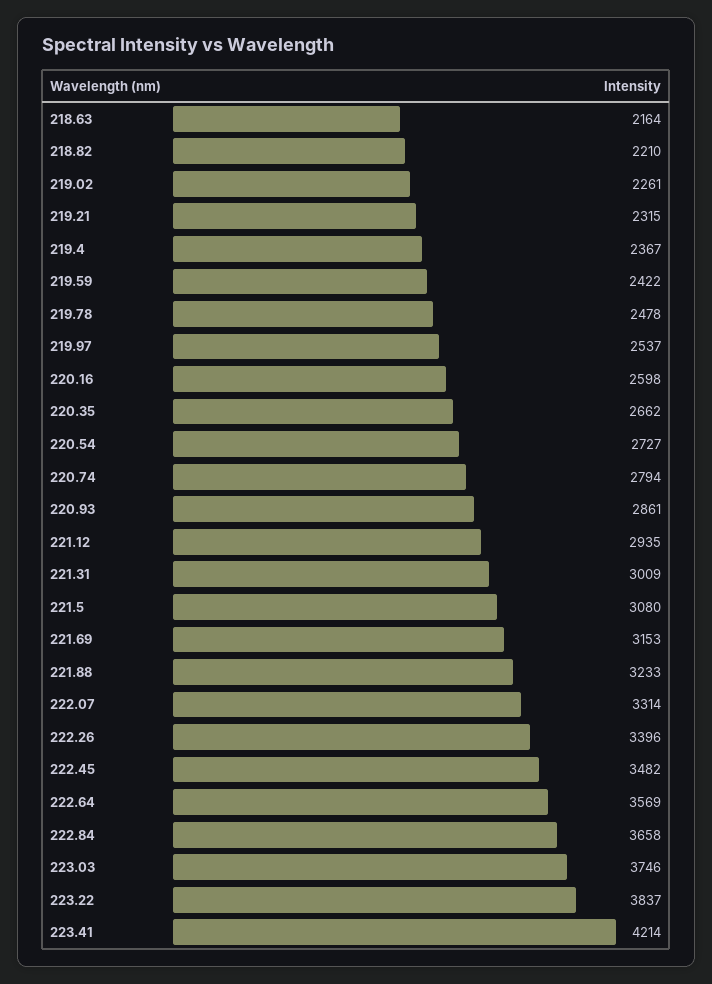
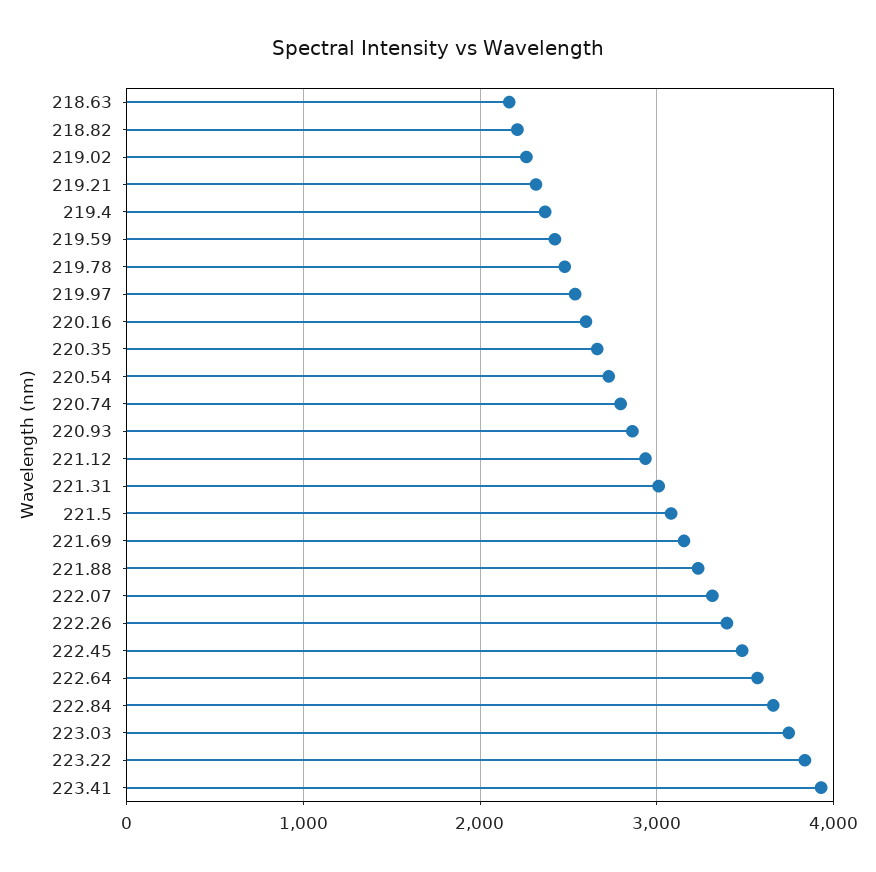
  {
    "218.63": 2164,
    "218.82": 2210,
    "219.02": 2261,
    "219.21": 2315,
    "219.4": 2367,
    "219.59": 2422,
    "219.78": 2478,
    "219.97": 2537,
    "220.16": 2598,
    "220.35": 2662,
    "220.54": 2727,
    "220.74": 2794,
    "220.93": 2861,
    "221.12": 2935,
    "221.31": 3009,
    "221.5": 3080,
    "221.69": 3153,
    "221.88": 3233,
    "222.07": 3314,
    "222.26": 3396,
    "222.45": 3482,
    "222.64": 3569,
    "222.84": 3658,
    "223.03": 3746,
    "223.22": 3837,
-   "223.41": 4214
+   "223.41": 3900
  }

